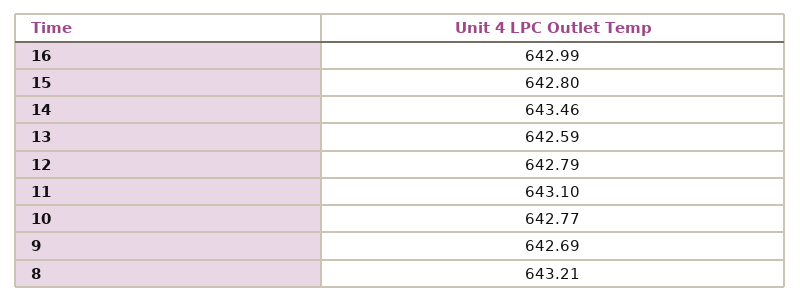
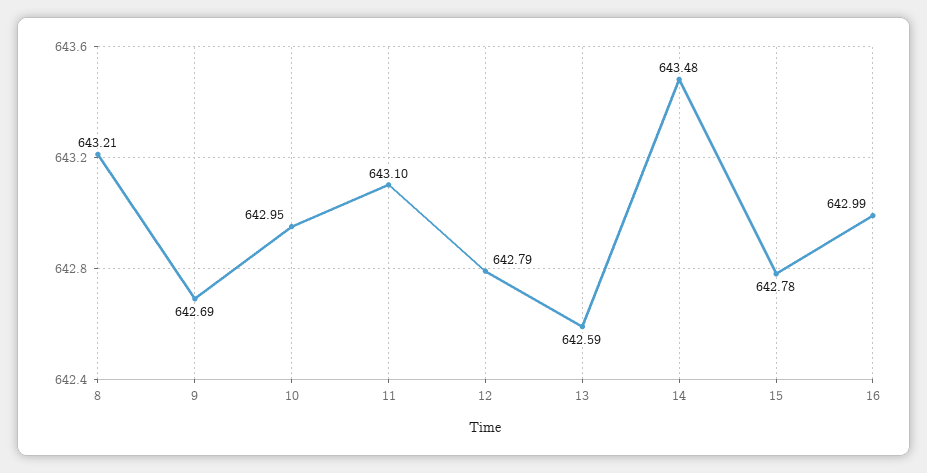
  {
    "16": 642.99,
-   "15": 642.8,
+   "15": 642.78,
-   "14": 643.46,
+   "14": 643.48,
    "13": 642.59,
    "12": 642.79,
    "11": 643.1,
-   "10": 642.77,
+   "10": 642.95,
    "9": 642.69,
    "8": 643.21
  }

